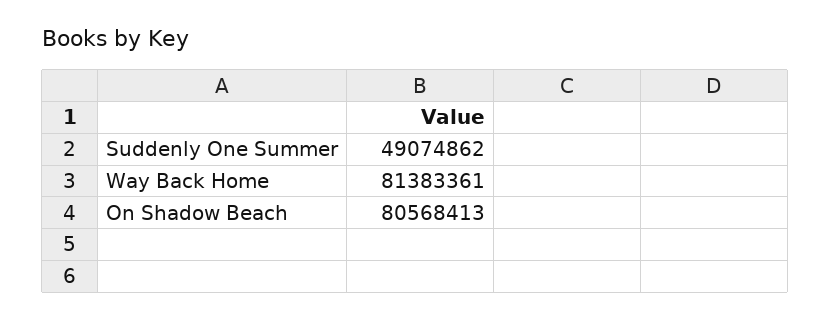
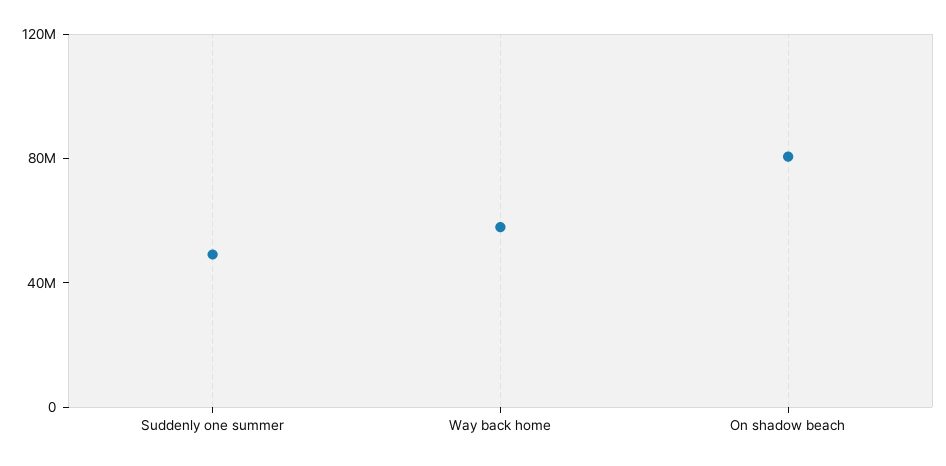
  {
    "Suddenly One Summer": 49074862,
-   "Way Back Home": 81383361,
+   "Way Back Home": 60000000,
    "On Shadow Beach": 80568413
  }

